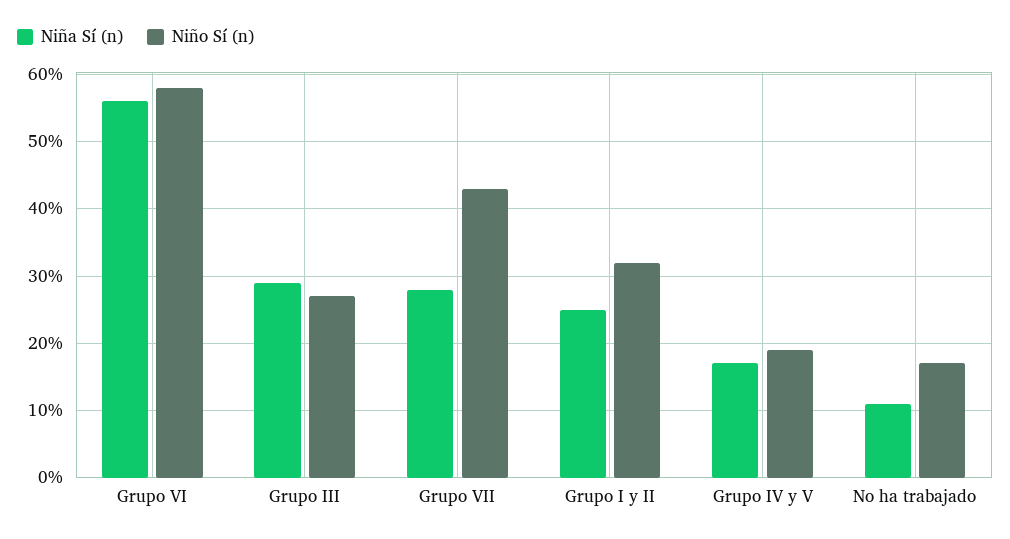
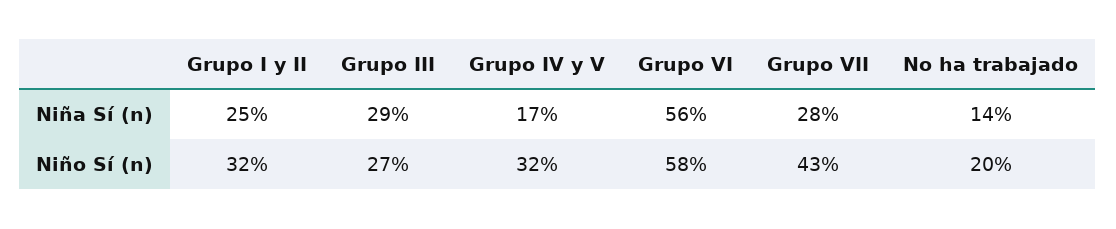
  {
    "Niña Sí (n)": {
      "Grupo VI": 56,
      "Grupo III": 29,
      "Grupo VII": 28,
      "Grupo I y II": 25,
      "Grupo IV y V": 17,
-     "No ha trabajado": 11
+     "No ha trabajado": 14
    },
    "Niño Sí (n)": {
      "Grupo VI": 58,
      "Grupo III": 27,
      "Grupo VII": 43,
      "Grupo I y II": 32,
-     "Grupo IV y V": 19,
+     "Grupo IV y V": 32,
-     "No ha trabajado": 17
+     "No ha trabajado": 20
    }
  }

